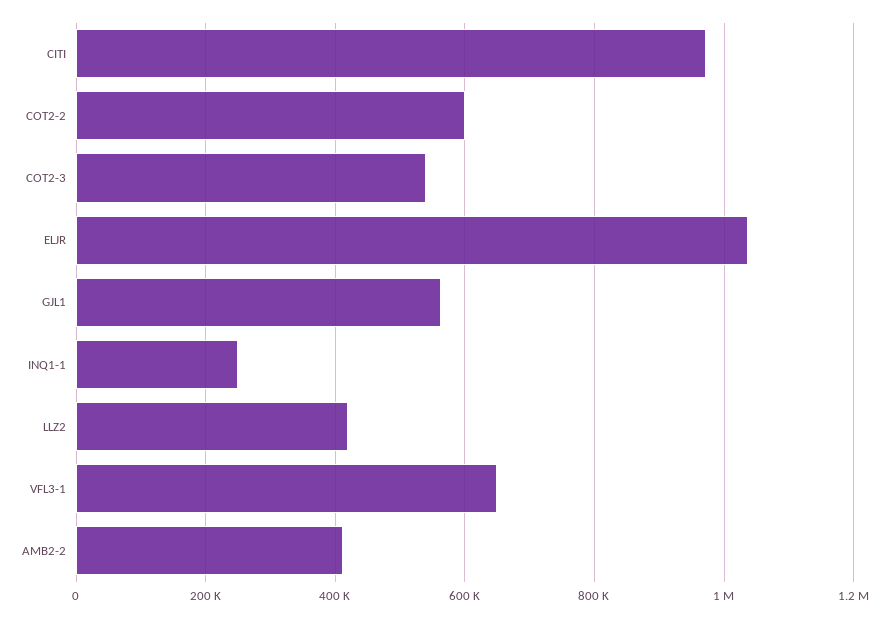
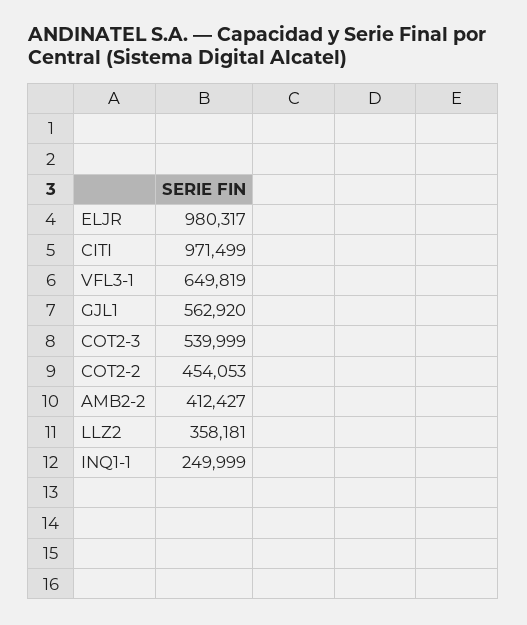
  {
    "CITI": 971499,
-   "COT2-2": 600000,
+   "COT2-2": 454053,
    "COT2-3": 539999,
-   "ELJR": 1040000,
+   "ELJR": 980317,
    "GJL1": 562920,
    "INQ1-1": 249999,
-   "LLZ2": 420000,
+   "LLZ2": 358181,
    "VFL3-1": 649819,
    "AMB2-2": 412427
  }

